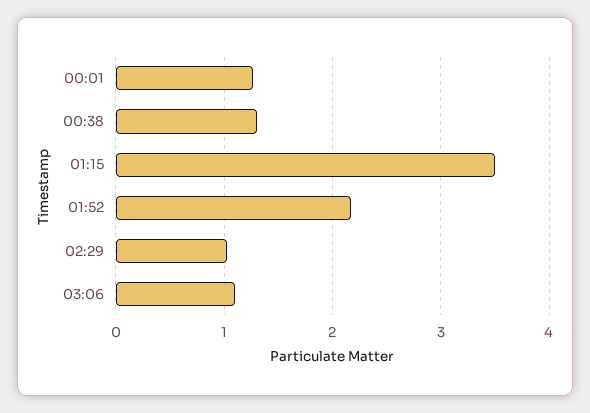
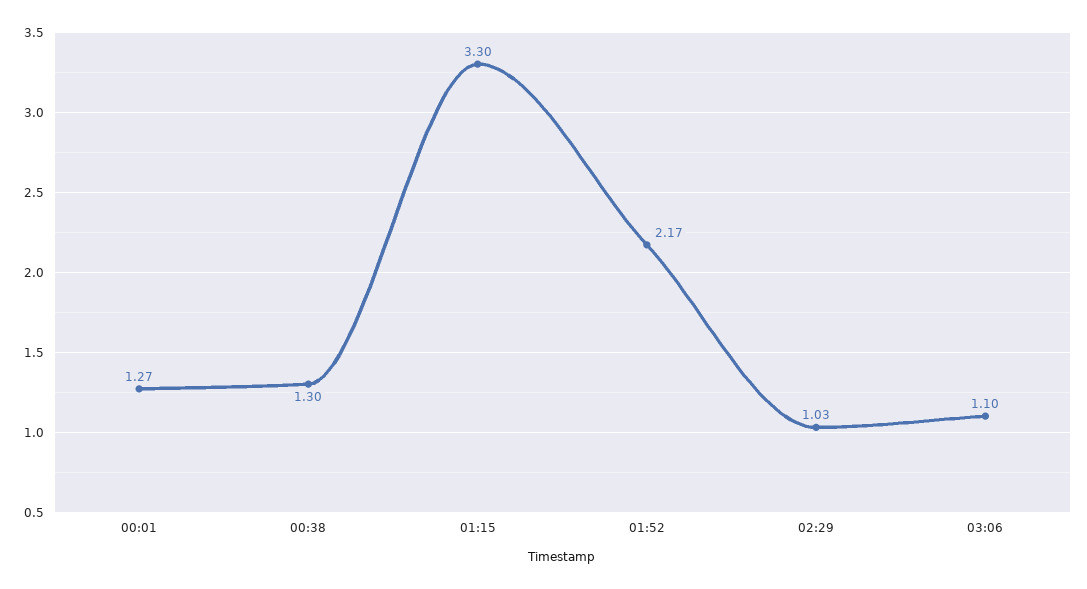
  {
    "00:01": 1.27,
    "00:38": 1.3,
-   "01:15": 3.5,
+   "01:15": 3.3,
    "01:52": 2.17,
    "02:29": 1.03,
    "03:06": 1.1
  }

